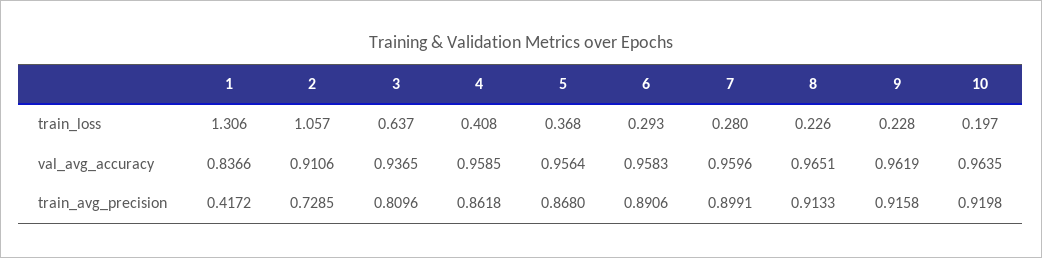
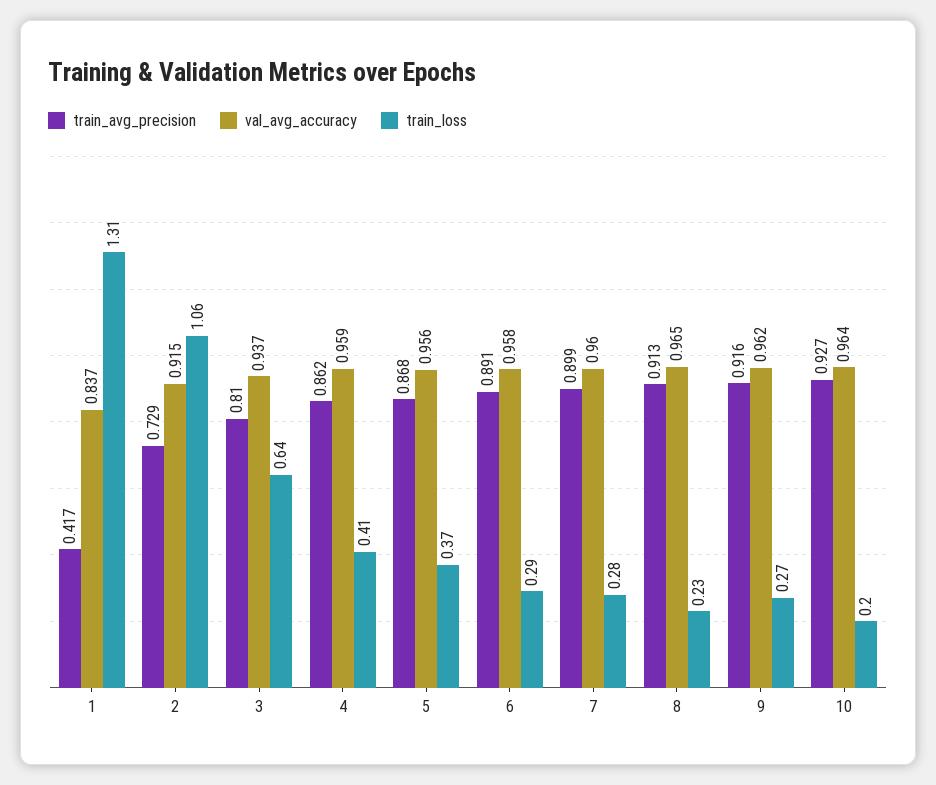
  {
    "train_loss": {
      "1": 1.306,
      "2": 1.057,
      "3": 0.637,
      "4": 0.408,
      "5": 0.368,
      "6": 0.293,
      "7": 0.28,
      "8": 0.226,
-     "9": 0.228,
+     "9": 0.27,
      "10": 0.197
    },
    "val_avg_accuracy": {
      "1": 0.8366,
-     "2": 0.9106,
+     "2": 0.915,
      "3": 0.9365,
      "4": 0.9585,
      "5": 0.9564,
      "6": 0.9583,
      "7": 0.9596,
      "8": 0.9651,
      "9": 0.9619,
      "10": 0.9635
    },
    "train_avg_precision": {
      "1": 0.4172,
      "2": 0.7285,
      "3": 0.8096,
      "4": 0.8618,
      "5": 0.868,
      "6": 0.8906,
      "7": 0.8991,
      "8": 0.9133,
      "9": 0.9158,
-     "10": 0.9198
+     "10": 0.927
    }
  }

